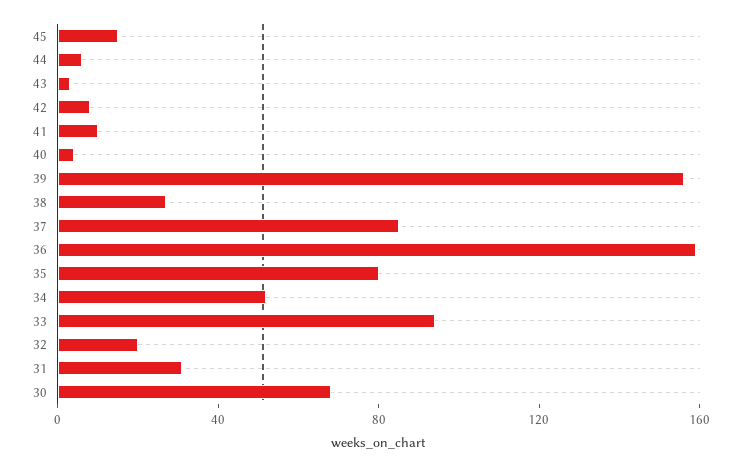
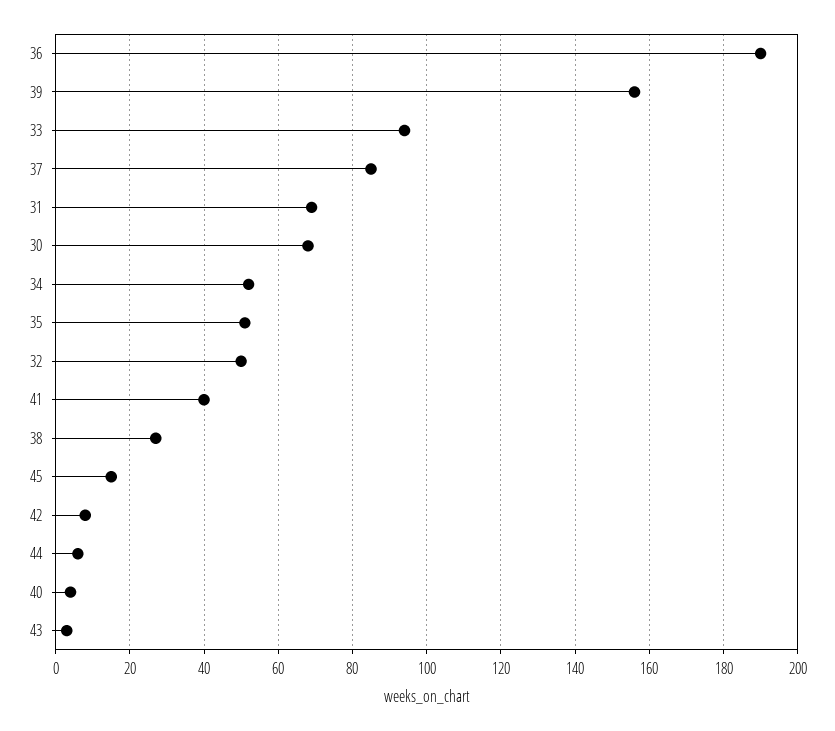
  {
    "45": 15,
    "44": 5,
    "43": 5,
    "42": 10,
-   "41": 10,
+   "41": 40,
    "40": 5,
    "39": 155,
    "38": 25,
    "37": 85,
-   "36": 160,
+   "36": 190,
-   "35": 80,
+   "35": 50,
    "34": 50,
    "33": 95,
-   "32": 20,
+   "32": 50,
-   "31": 30,
+   "31": 70,
    "30": 70
  }

